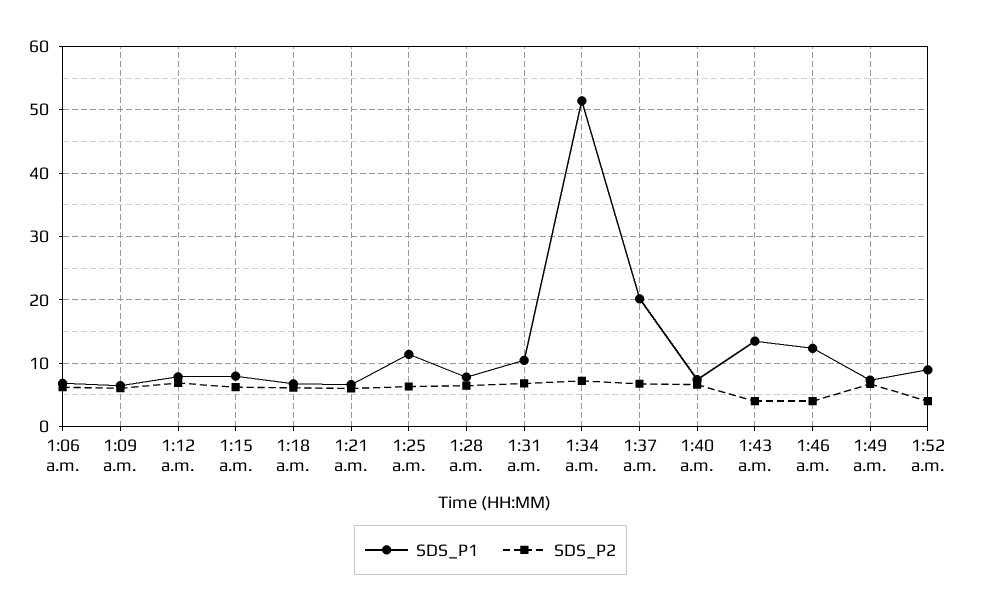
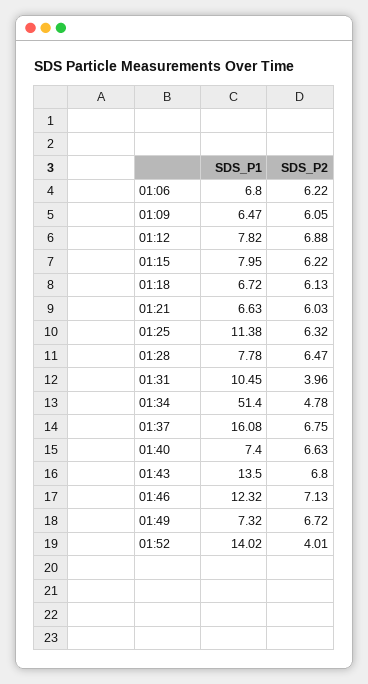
  {
    "SDS_P1": {
      "1:06 a.m.": 6.8,
      "1:09 a.m.": 6.47,
      "1:12 a.m.": 7.82,
      "1:15 a.m.": 7.95,
      "1:18 a.m.": 6.72,
      "1:21 a.m.": 6.63,
      "1:25 a.m.": 11.38,
      "1:28 a.m.": 7.78,
      "1:31 a.m.": 10.45,
      "1:34 a.m.": 51.4,
-     "1:37 a.m.": 20,
+     "1:37 a.m.": 16.08,
      "1:40 a.m.": 7.4,
      "1:43 a.m.": 13.5,
      "1:46 a.m.": 12.32,
      "1:49 a.m.": 7.32,
-     "1:52 a.m.": 9
+     "1:52 a.m.": 14.02
    },
    "SDS_P2": {
      "1:06 a.m.": 6.22,
      "1:09 a.m.": 6.05,
      "1:12 a.m.": 6.88,
      "1:15 a.m.": 6.22,
      "1:18 a.m.": 6.13,
      "1:21 a.m.": 6.03,
      "1:25 a.m.": 6.32,
      "1:28 a.m.": 6.47,
-     "1:31 a.m.": 7,
+     "1:31 a.m.": 3.96,
-     "1:34 a.m.": 7,
+     "1:34 a.m.": 4.78,
      "1:37 a.m.": 6.75,
      "1:40 a.m.": 6.63,
-     "1:43 a.m.": 4,
+     "1:43 a.m.": 6.8,
-     "1:46 a.m.": 4,
+     "1:46 a.m.": 7.13,
      "1:49 a.m.": 6.72,
      "1:52 a.m.": 4.01
    }
  }

